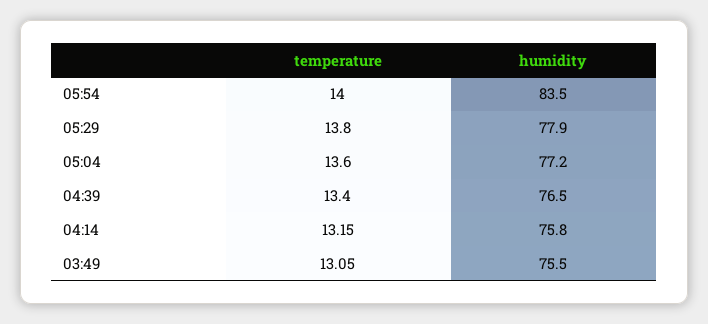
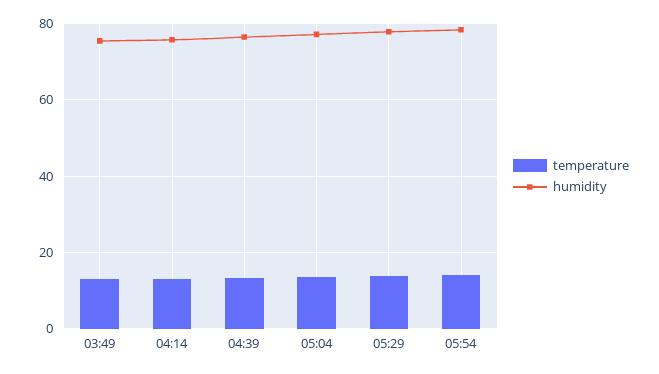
  {
    "temperature": {
      "05:54": 14,
      "05:29": 13.8,
      "05:04": 13.6,
      "04:39": 13.4,
      "04:14": 13.15,
      "03:49": 13.05
    },
    "humidity": {
-     "05:54": 83.5,
+     "05:54": 78,
      "05:29": 77.9,
      "05:04": 77.2,
      "04:39": 76.5,
      "04:14": 75.8,
      "03:49": 75.5
    }
  }

